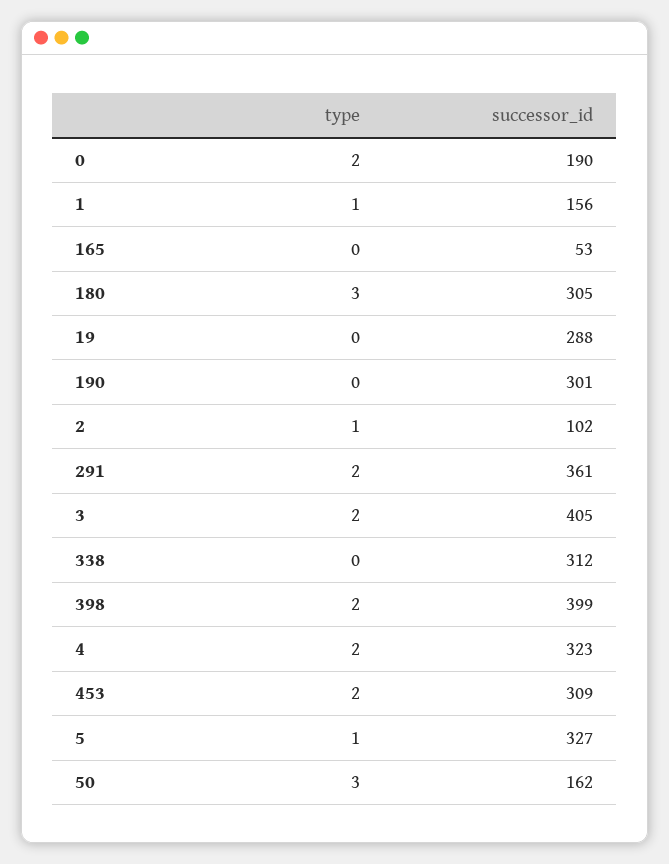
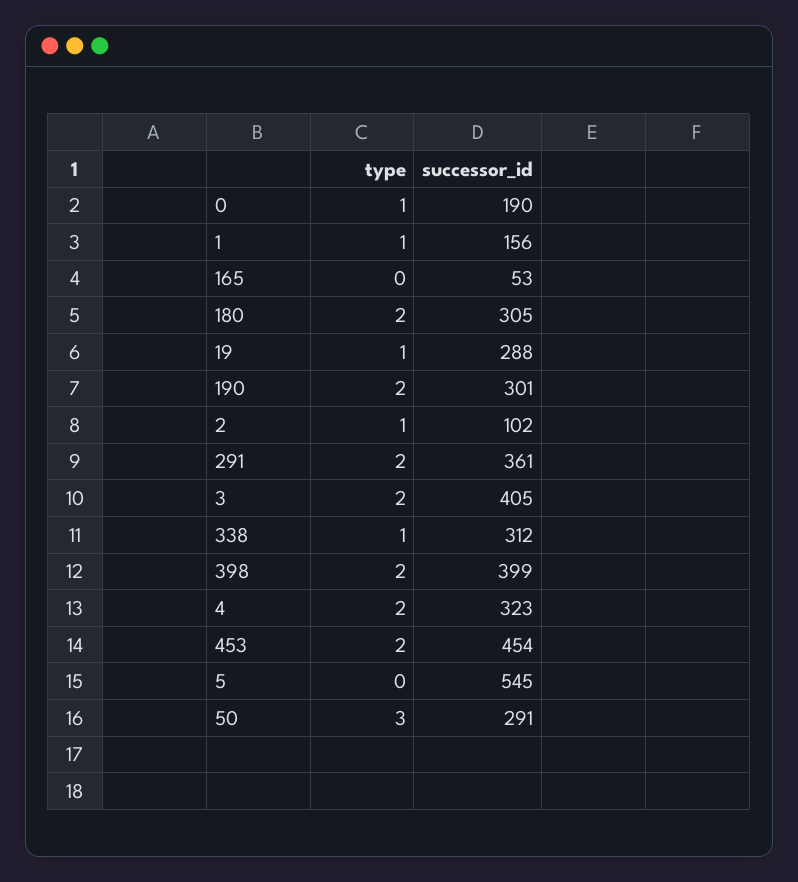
  {
    "type": {
-     "0": 2,
+     "0": 1,
      "1": 1,
      "165": 0,
-     "180": 3,
+     "180": 2,
-     "19": 0,
+     "19": 1,
-     "190": 0,
+     "190": 2,
      "2": 1,
      "291": 2,
      "3": 2,
-     "338": 0,
+     "338": 1,
      "398": 2,
      "4": 2,
      "453": 2,
-     "5": 1,
+     "5": 0,
      "50": 3
    },
    "successor_id": {
      "0": 190,
      "1": 156,
      "165": 53,
      "180": 305,
      "19": 288,
      "190": 301,
      "2": 102,
      "291": 361,
      "3": 405,
      "338": 312,
      "398": 399,
      "4": 323,
-     "453": 309,
+     "453": 454,
-     "5": 327,
+     "5": 545,
-     "50": 162
+     "50": 291
    }
  }

